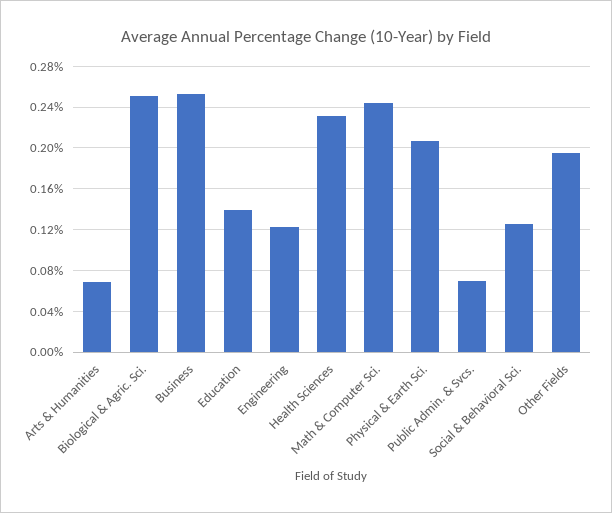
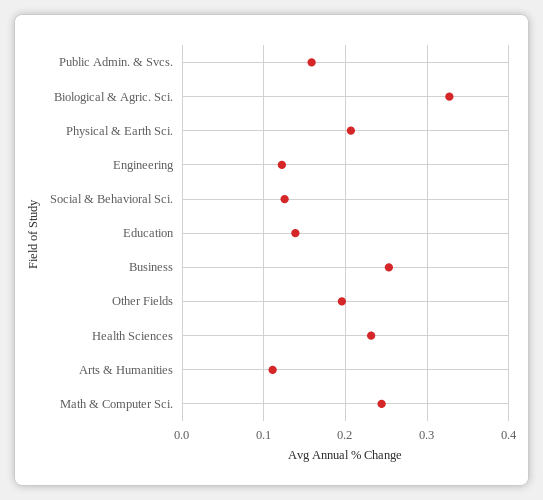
  {
-   "Arts & Humanities": 0.07,
+   "Arts & Humanities": 0.11,
-   "Biological & Agric. Sci.": 0.25,
+   "Biological & Agric. Sci.": 0.33,
    "Business": 0.25,
    "Education": 0.14,
    "Engineering": 0.12,
    "Health Sciences": 0.23,
    "Math & Computer Sci.": 0.24,
    "Physical & Earth Sci.": 0.21,
-   "Public Admin. & Svcs.": 0.07,
+   "Public Admin. & Svcs.": 0.16,
    "Social & Behavioral Sci.": 0.13,
    "Other Fields": 0.2
  }

